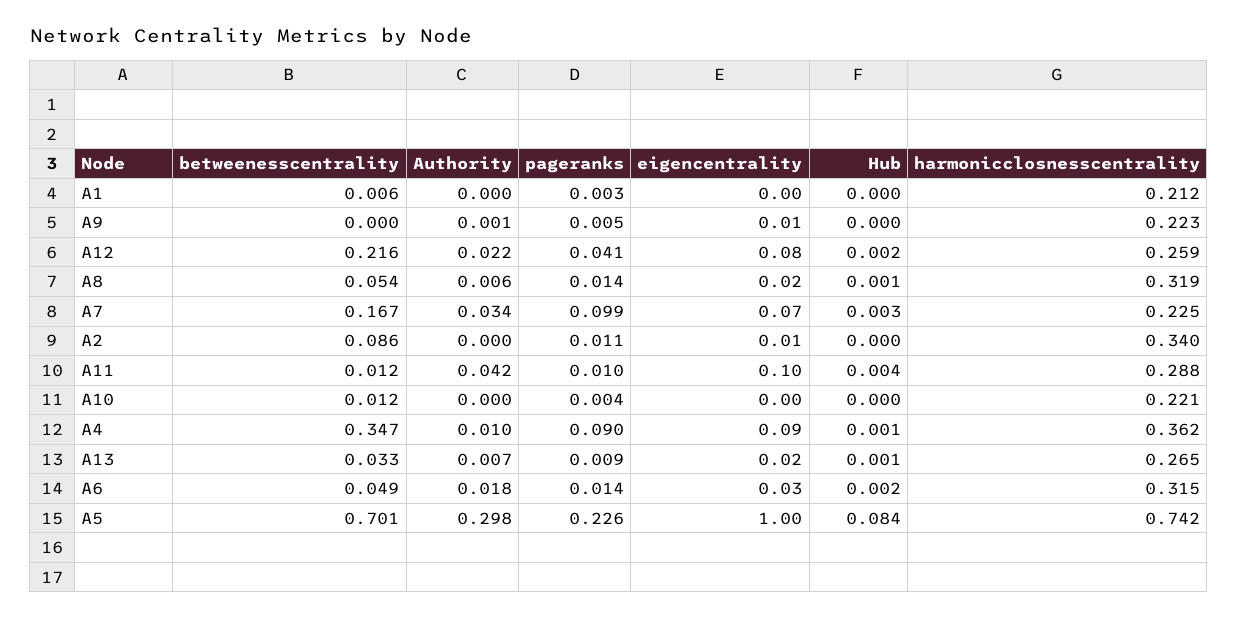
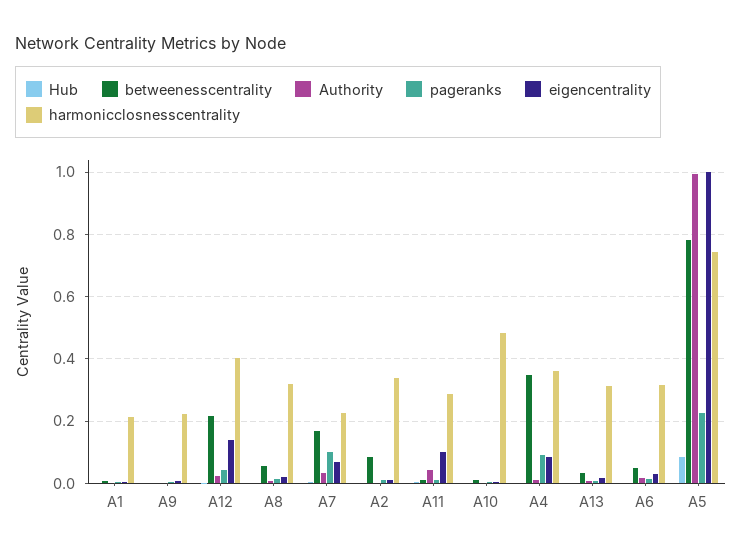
  {
    "betweenesscentrality": {
      "A1": 0.006,
      "A9": 0,
      "A12": 0.216,
      "A8": 0.054,
      "A7": 0.167,
      "A2": 0.086,
      "A11": 0.012,
      "A10": 0.012,
      "A4": 0.347,
      "A13": 0.033,
      "A6": 0.049,
-     "A5": 0.701
+     "A5": 0.78
    },
    "Authority": {
      "A1": 0,
      "A9": 0.001,
      "A12": 0.022,
      "A8": 0.006,
      "A7": 0.034,
      "A2": 0,
      "A11": 0.042,
      "A10": 0,
      "A4": 0.01,
      "A13": 0.007,
      "A6": 0.018,
-     "A5": 0.298
+     "A5": 1
    },
    "pageranks": {
      "A1": 0.003,
      "A9": 0.005,
      "A12": 0.041,
      "A8": 0.014,
      "A7": 0.099,
      "A2": 0.011,
      "A11": 0.01,
      "A10": 0.004,
      "A4": 0.09,
      "A13": 0.009,
      "A6": 0.014,
      "A5": 0.226
    },
    "eigencentrality": {
      "A1": 0,
      "A9": 0.01,
-     "A12": 0.08,
+     "A12": 0.14,
      "A8": 0.02,
      "A7": 0.07,
      "A2": 0.01,
      "A11": 0.1,
      "A10": 0,
      "A4": 0.09,
      "A13": 0.02,
      "A6": 0.03,
      "A5": 1
    },
    "Hub": {
      "A1": 0,
      "A9": 0,
      "A12": 0.002,
      "A8": 0.001,
      "A7": 0.003,
      "A2": 0,
      "A11": 0.004,
      "A10": 0,
      "A4": 0.001,
      "A13": 0.001,
      "A6": 0.002,
      "A5": 0.084
    },
    "harmonicclosnesscentrality": {
      "A1": 0.212,
      "A9": 0.223,
-     "A12": 0.259,
+     "A12": 0.4,
      "A8": 0.319,
      "A7": 0.225,
      "A2": 0.34,
      "A11": 0.288,
-     "A10": 0.221,
+     "A10": 0.48,
      "A4": 0.362,
-     "A13": 0.265,
+     "A13": 0.32,
      "A6": 0.315,
      "A5": 0.742
    }
  }

